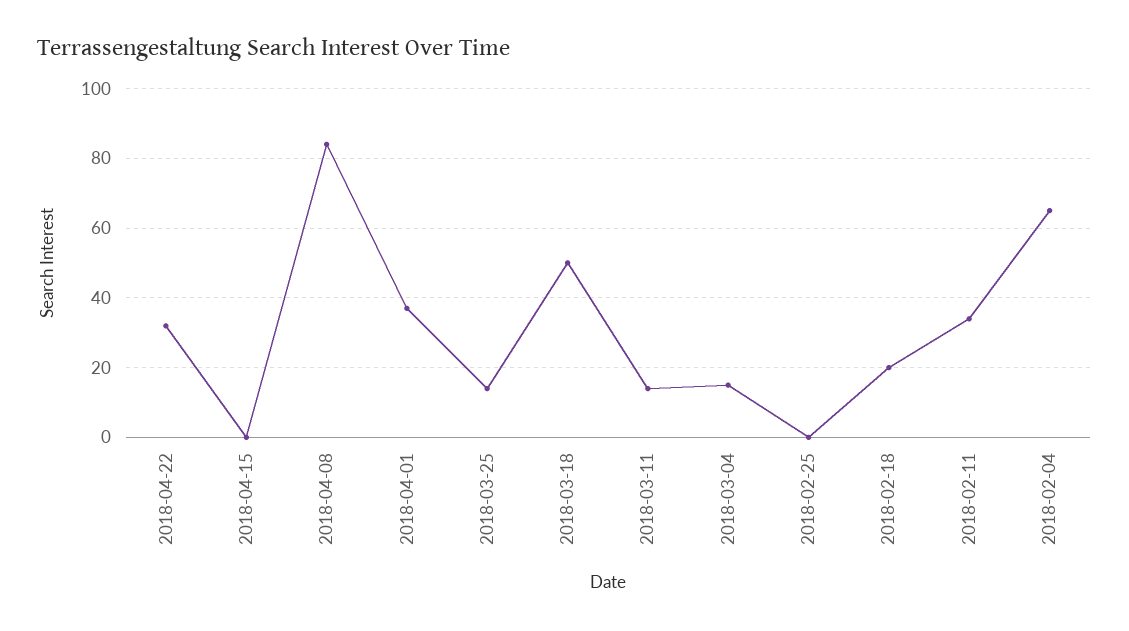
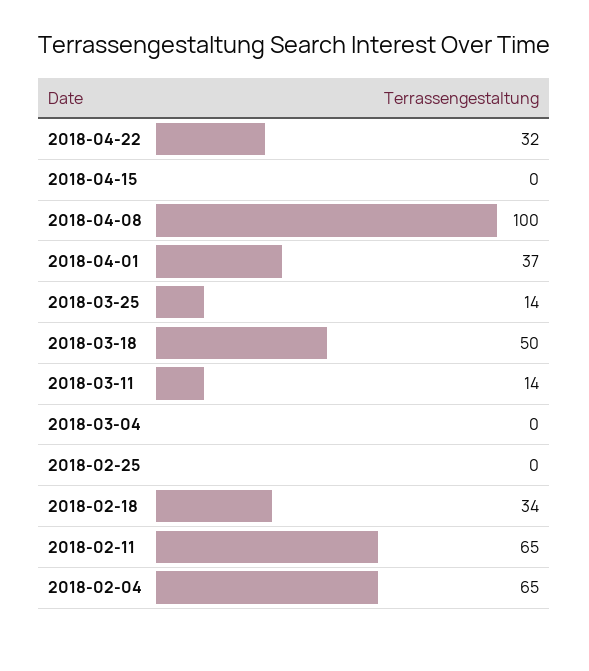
  {
    "2018-04-22": 32,
    "2018-04-15": 0,
-   "2018-04-08": 85,
+   "2018-04-08": 100,
    "2018-04-01": 37,
    "2018-03-25": 14,
    "2018-03-18": 50,
    "2018-03-11": 14,
-   "2018-03-04": 15,
+   "2018-03-04": 0,
    "2018-02-25": 0,
-   "2018-02-18": 20,
+   "2018-02-18": 34,
-   "2018-02-11": 35,
+   "2018-02-11": 65,
    "2018-02-04": 65
  }

